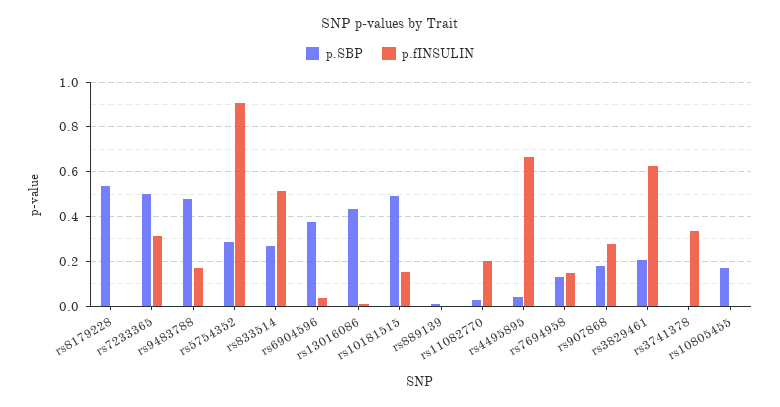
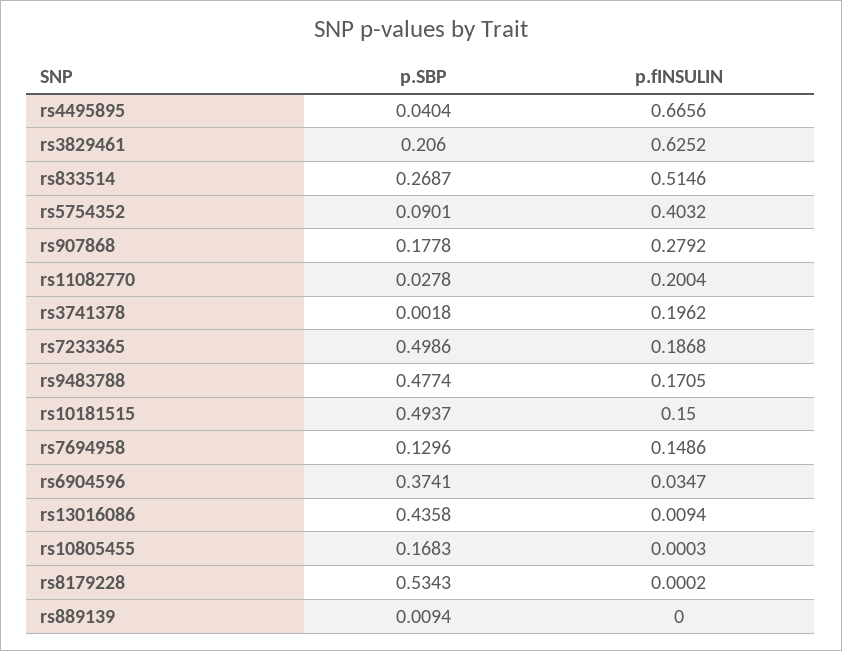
  {
    "p.SBP": {
      "rs8179228": 0.5343,
      "rs7233365": 0.4986,
      "rs9483788": 0.4774,
-     "rs5754352": 0.3,
+     "rs5754352": 0.0901,
      "rs833514": 0.2687,
      "rs6904596": 0.3741,
      "rs13016086": 0.4358,
      "rs10181515": 0.4937,
      "rs889139": 0.0094,
      "rs11082770": 0.0278,
      "rs4495895": 0.0404,
      "rs7694958": 0.1296,
      "rs907868": 0.1778,
      "rs3829461": 0.206,
      "rs3741378": 0.0018,
      "rs10805455": 0.1683
    },
    "p.fINSULIN": {
      "rs8179228": 0.0002,
-     "rs7233365": 0.3,
+     "rs7233365": 0.1868,
      "rs9483788": 0.1705,
-     "rs5754352": 0.9,
+     "rs5754352": 0.4032,
      "rs833514": 0.5146,
      "rs6904596": 0.0347,
      "rs13016086": 0.0094,
      "rs10181515": 0.15,
      "rs889139": 0,
      "rs11082770": 0.2004,
      "rs4495895": 0.6656,
      "rs7694958": 0.1486,
      "rs907868": 0.2792,
      "rs3829461": 0.6252,
-     "rs3741378": 0.35,
+     "rs3741378": 0.1962,
      "rs10805455": 0.0003
    }
  }

